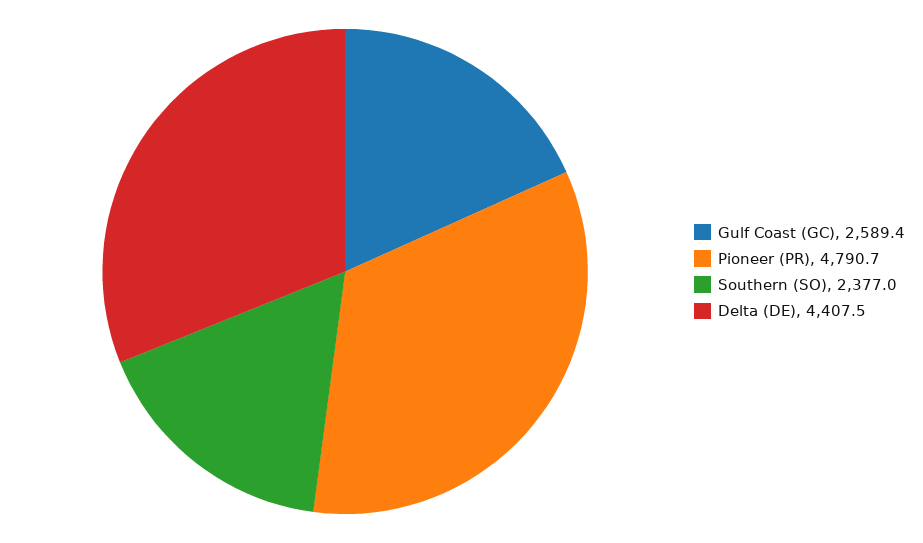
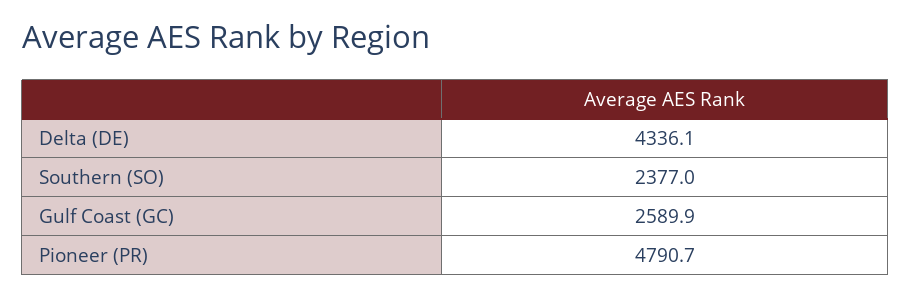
  {
-   "Gulf Coast (GC)": 2589.4,
+   "Gulf Coast (GC)": 2589.9,
    "Pioneer (PR)": 4790.7,
    "Southern (SO)": 2377,
-   "Delta (DE)": 4407.5
+   "Delta (DE)": 4336.1
  }

